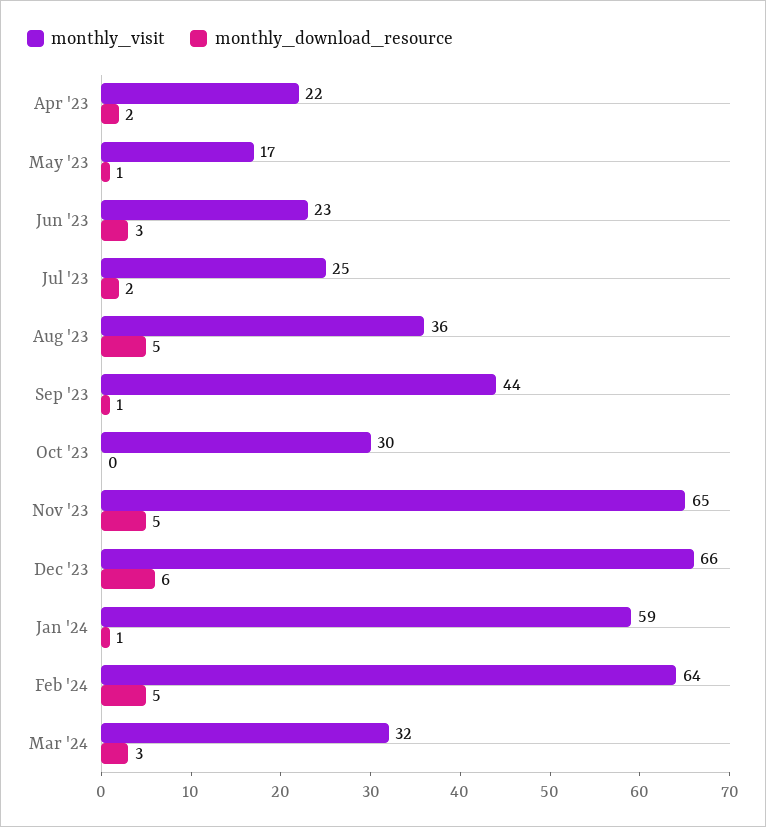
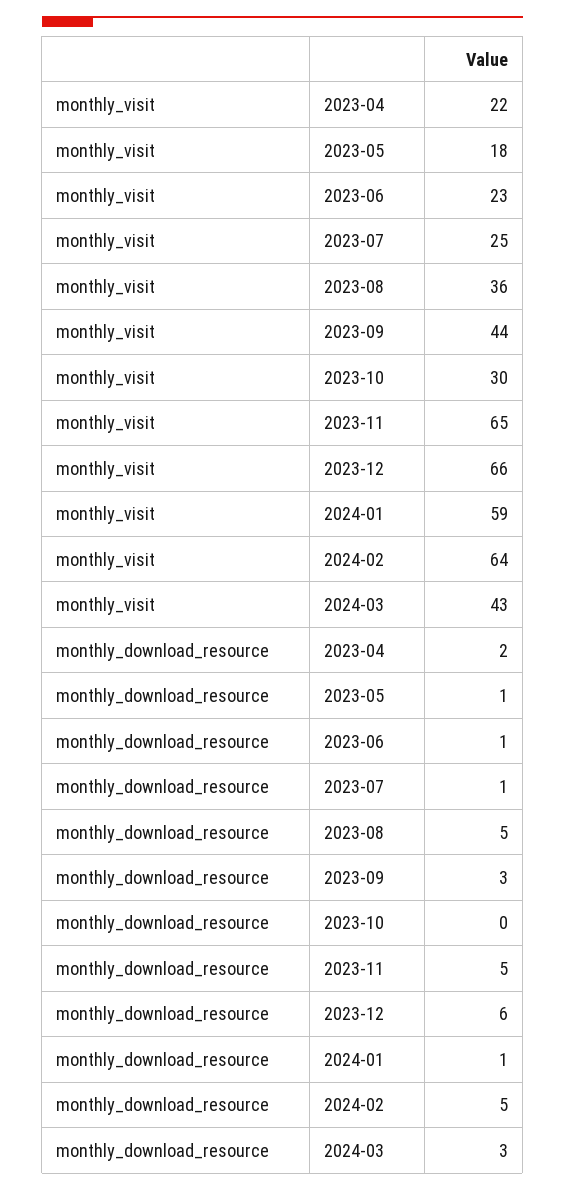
  {
    "monthly_visit": {
      "Apr '23": 22,
-     "May '23": 17,
+     "May '23": 18,
      "Jun '23": 23,
      "Jul '23": 25,
      "Aug '23": 36,
      "Sep '23": 44,
      "Oct '23": 30,
      "Nov '23": 65,
      "Dec '23": 66,
      "Jan '24": 59,
      "Feb '24": 64,
-     "Mar '24": 32
+     "Mar '24": 43
    },
    "monthly_download_resource": {
      "Apr '23": 2,
      "May '23": 1,
-     "Jun '23": 3,
+     "Jun '23": 1,
-     "Jul '23": 2,
+     "Jul '23": 1,
      "Aug '23": 5,
-     "Sep '23": 1,
+     "Sep '23": 3,
      "Oct '23": 0,
      "Nov '23": 5,
      "Dec '23": 6,
      "Jan '24": 1,
      "Feb '24": 5,
      "Mar '24": 3
    }
  }

